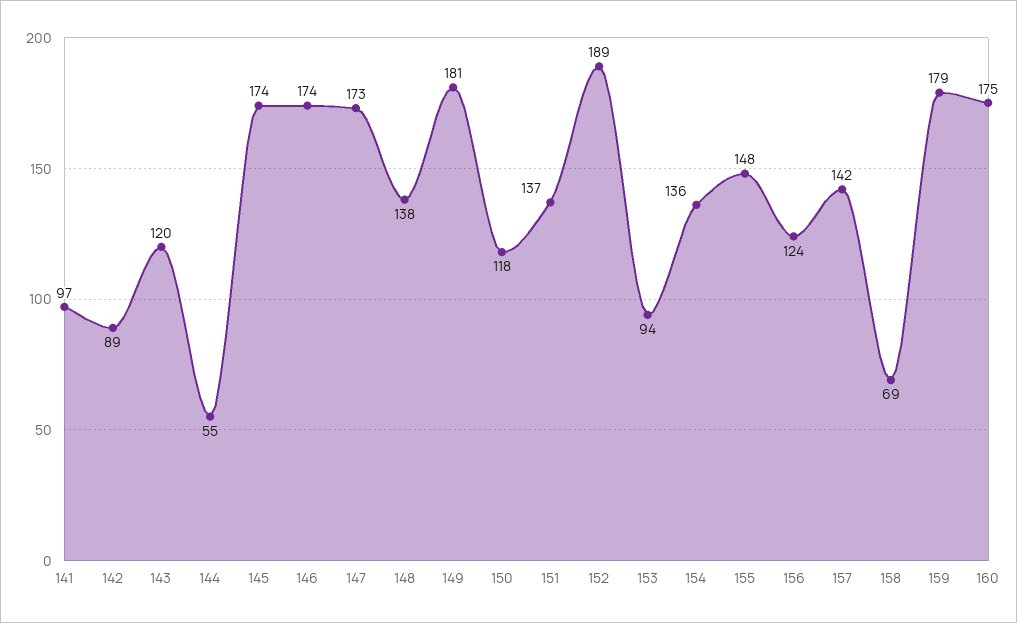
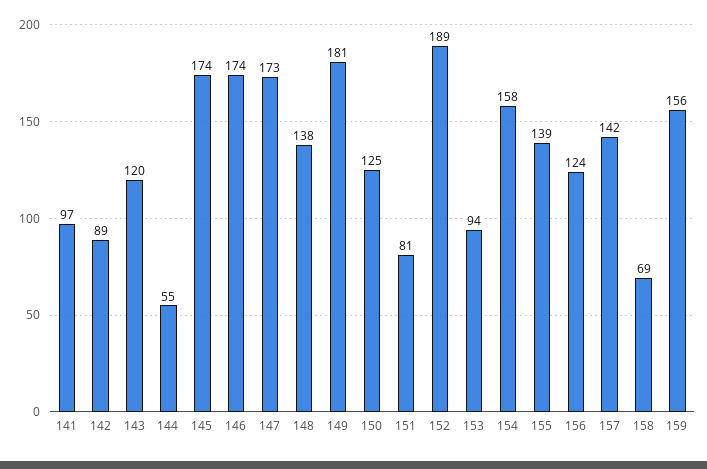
  {
    "141": 97,
    "142": 89,
    "143": 120,
    "144": 55,
    "145": 174,
    "146": 174,
    "147": 173,
    "148": 138,
    "149": 181,
-   "150": 118,
+   "150": 125,
-   "151": 137,
+   "151": 81,
    "152": 189,
    "153": 94,
-   "154": 136,
+   "154": 158,
-   "155": 148,
+   "155": 139,
    "156": 124,
    "157": 142,
    "158": 69,
-   "159": 179,
+   "159": 156
-   "160": 175
  }

